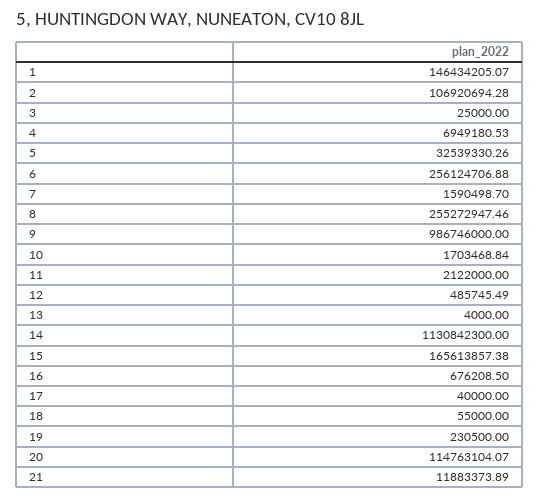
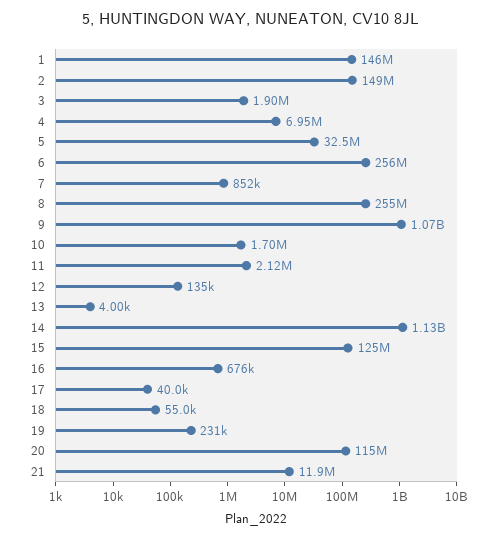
  {
    "1": 146434205.07,
-   "2": 106920694.28,
+   "2": 149000000,
-   "3": 25000,
+   "3": 1900000,
    "4": 6949180.53,
    "5": 32539330.26,
    "6": 256124706.88,
-   "7": 1590498.7,
+   "7": 852000,
    "8": 255272947.46,
-   "9": 986746000,
+   "9": 1070000000,
    "10": 1703468.84,
    "11": 2122000,
-   "12": 485745.49,
+   "12": 135000,
    "13": 4000,
    "14": 1130842300,
-   "15": 165613857.38,
+   "15": 125000000,
    "16": 676208.5,
    "17": 40000,
    "18": 55000,
    "19": 230500,
    "20": 114763104.07,
    "21": 11883373.89
  }

